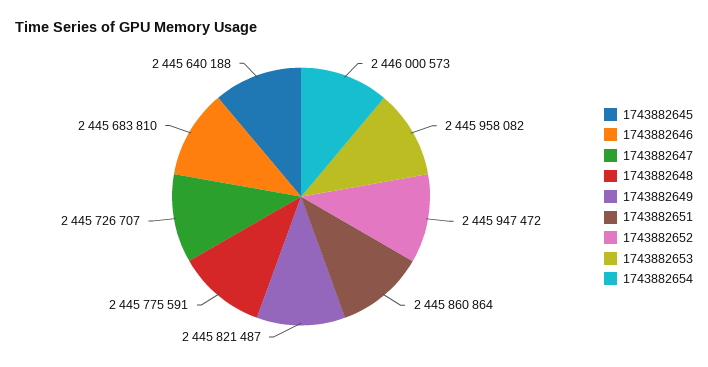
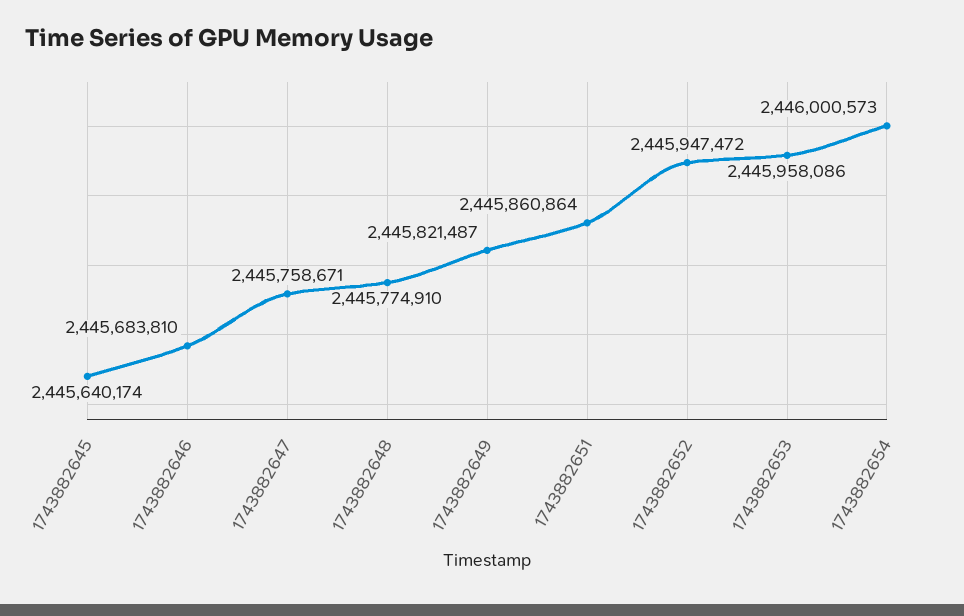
  {
-   "1743882645": 2445640188,
+   "1743882645": 2445640174,
    "1743882646": 2445683810,
-   "1743882647": 2445726707,
+   "1743882647": 2445758671,
-   "1743882648": 2445775591,
+   "1743882648": 2445774910,
    "1743882649": 2445821487,
    "1743882651": 2445860864,
    "1743882652": 2445947472,
-   "1743882653": 2445958082,
+   "1743882653": 2445958086,
    "1743882654": 2446000573
  }

